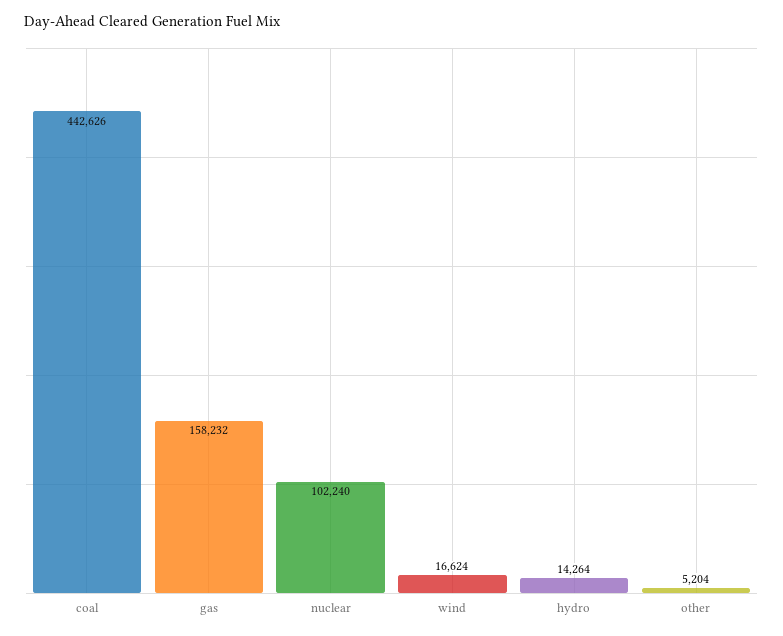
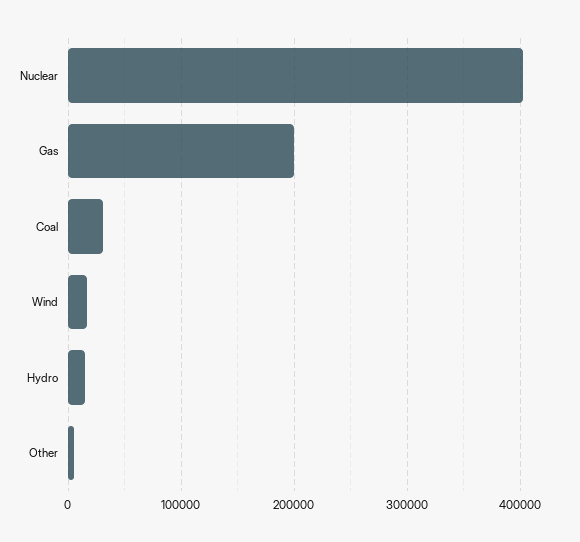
  {
-   "coal": 442626,
+   "coal": 30000,
-   "gas": 158232,
+   "gas": 200000,
-   "nuclear": 102240,
+   "nuclear": 400000,
    "wind": 16624,
    "hydro": 14264,
    "other": 5204
  }

